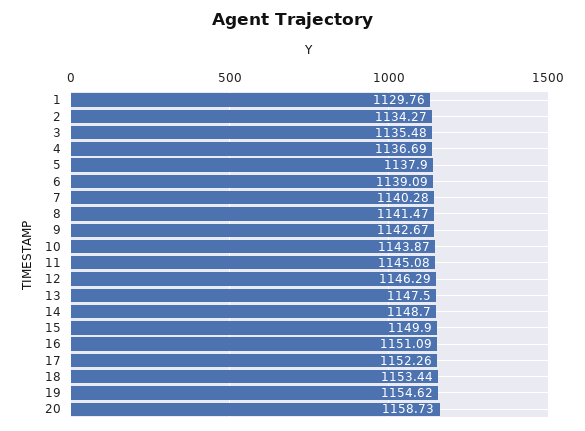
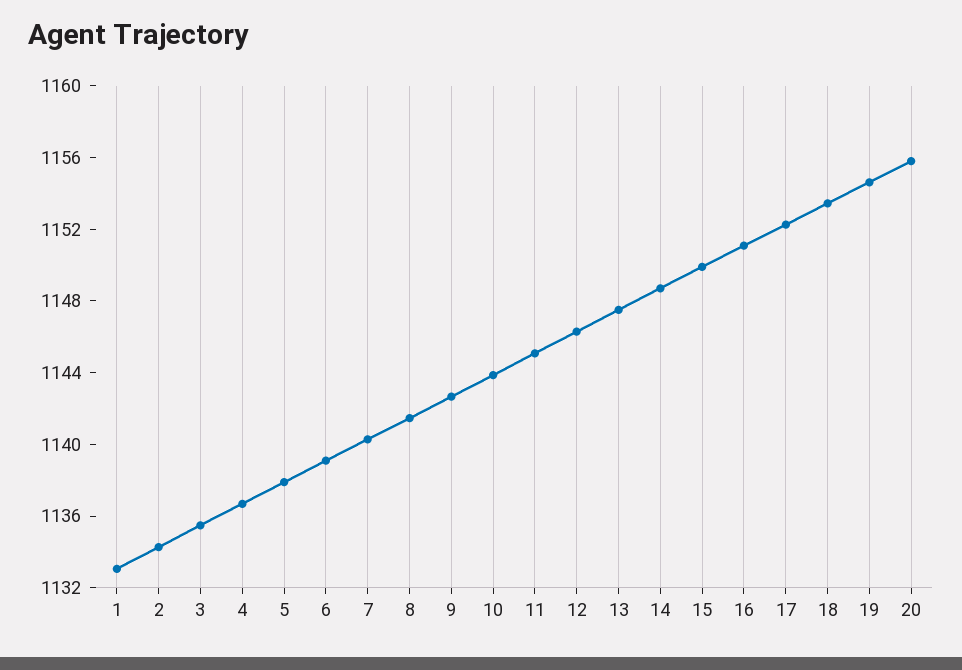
  {
-   "1": 1129.76,
+   "1": 1133,
    "2": 1134.27,
    "3": 1135.48,
    "4": 1136.69,
    "5": 1137.9,
    "6": 1139.09,
    "7": 1140.28,
    "8": 1141.47,
    "9": 1142.67,
    "10": 1143.87,
    "11": 1145.08,
    "12": 1146.29,
    "13": 1147.5,
    "14": 1148.7,
    "15": 1149.9,
    "16": 1151.09,
    "17": 1152.26,
    "18": 1153.44,
    "19": 1154.62,
-   "20": 1158.73
+   "20": 1156
  }

